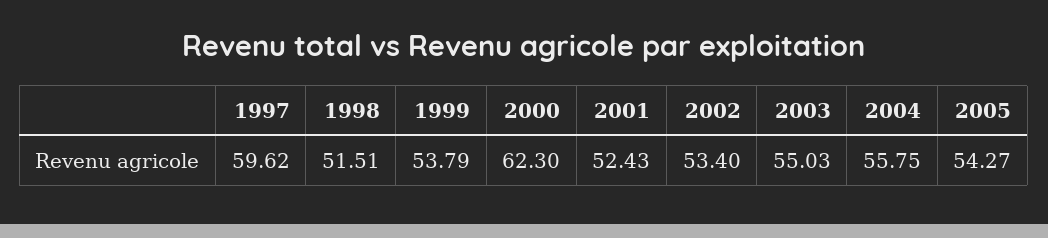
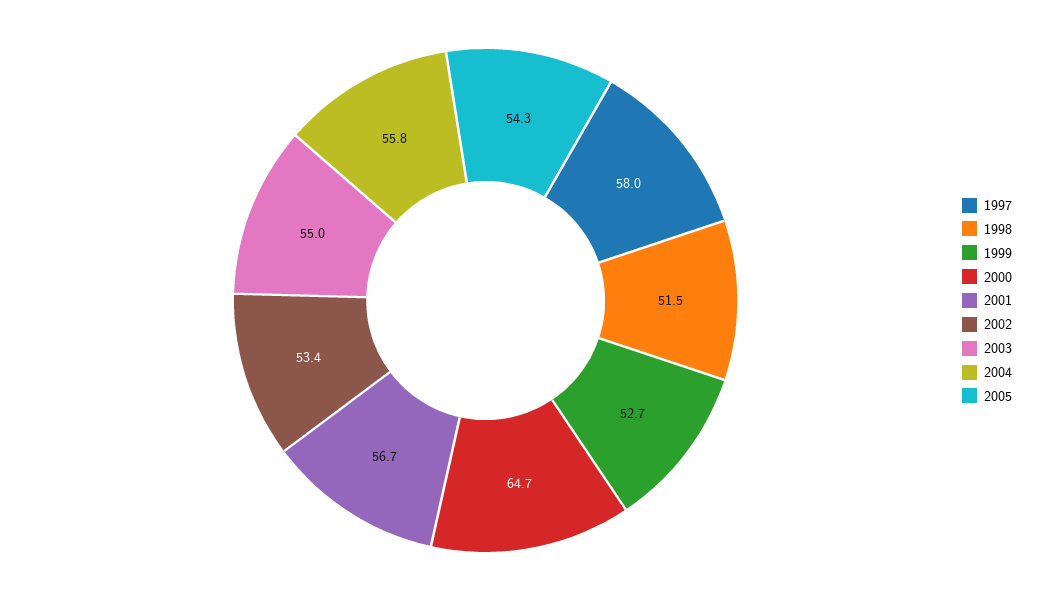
  {
-   "1997": 59.62,
+   "1997": 58,
    "1998": 51.51,
-   "1999": 53.79,
+   "1999": 52.7,
-   "2000": 62.3,
+   "2000": 64.7,
-   "2001": 52.43,
+   "2001": 56.7,
    "2002": 53.4,
    "2003": 55.03,
    "2004": 55.75,
    "2005": 54.27
  }

